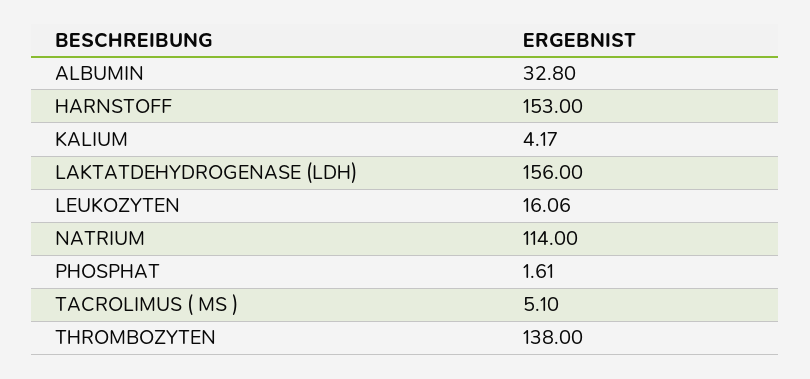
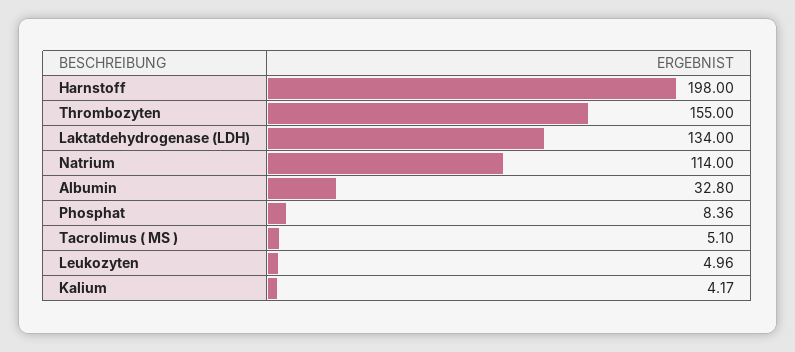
  {
    "ALBUMIN": 32.8,
-   "HARNSTOFF": 153,
+   "HARNSTOFF": 198,
    "KALIUM": 4.17,
-   "LAKTATDEHYDROGENASE (LDH)": 156,
+   "LAKTATDEHYDROGENASE (LDH)": 134,
-   "LEUKOZYTEN": 16.06,
+   "LEUKOZYTEN": 4.96,
    "NATRIUM": 114,
-   "PHOSPHAT": 1.61,
+   "PHOSPHAT": 8.36,
    "TACROLIMUS ( MS )": 5.1,
-   "THROMBOZYTEN": 138
+   "THROMBOZYTEN": 155
  }

